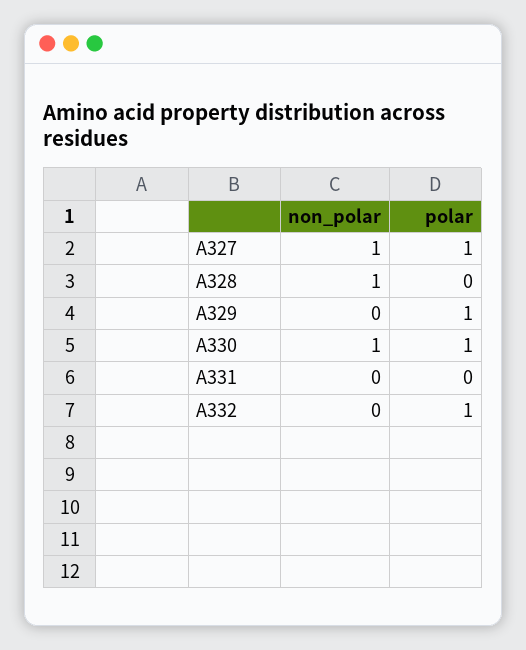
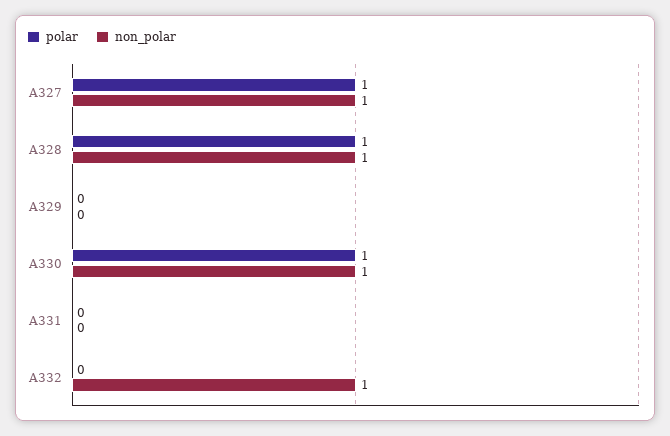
  {
    "non_polar": {
      "A327": 1,
      "A328": 1,
      "A329": 0,
      "A330": 1,
      "A331": 0,
-     "A332": 0
+     "A332": 1
    },
    "polar": {
      "A327": 1,
-     "A328": 0,
+     "A328": 1,
-     "A329": 1,
+     "A329": 0,
      "A330": 1,
      "A331": 0,
-     "A332": 1
+     "A332": 0
    }
  }

